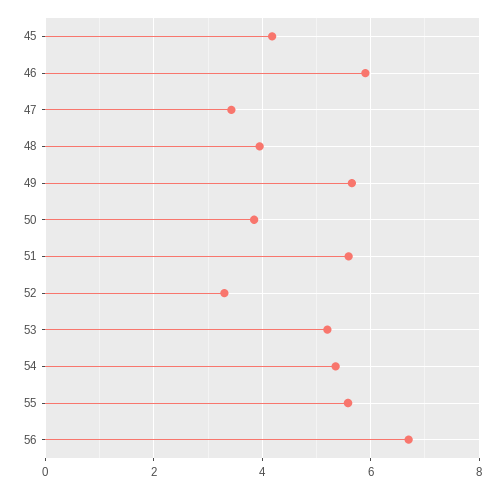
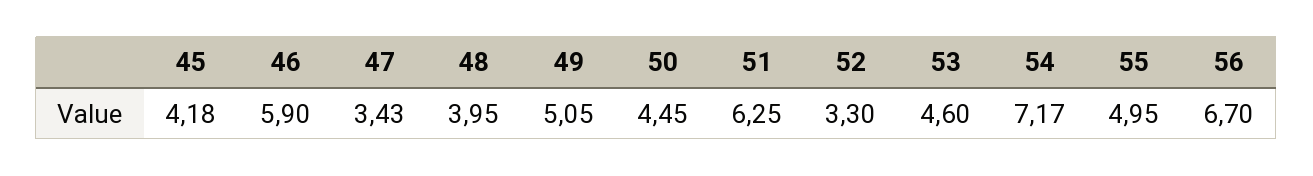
  {
    "45": 4.18,
    "46": 5.9,
    "47": 3.43,
    "48": 3.95,
-   "49": 5.6,
+   "49": 5.05,
-   "50": 3.8,
+   "50": 4.45,
-   "51": 5.6,
+   "51": 6.25,
    "52": 3.3,
-   "53": 5.2,
+   "53": 4.6,
-   "54": 5.4,
+   "54": 7.17,
-   "55": 5.6,
+   "55": 4.95,
    "56": 6.7
  }

